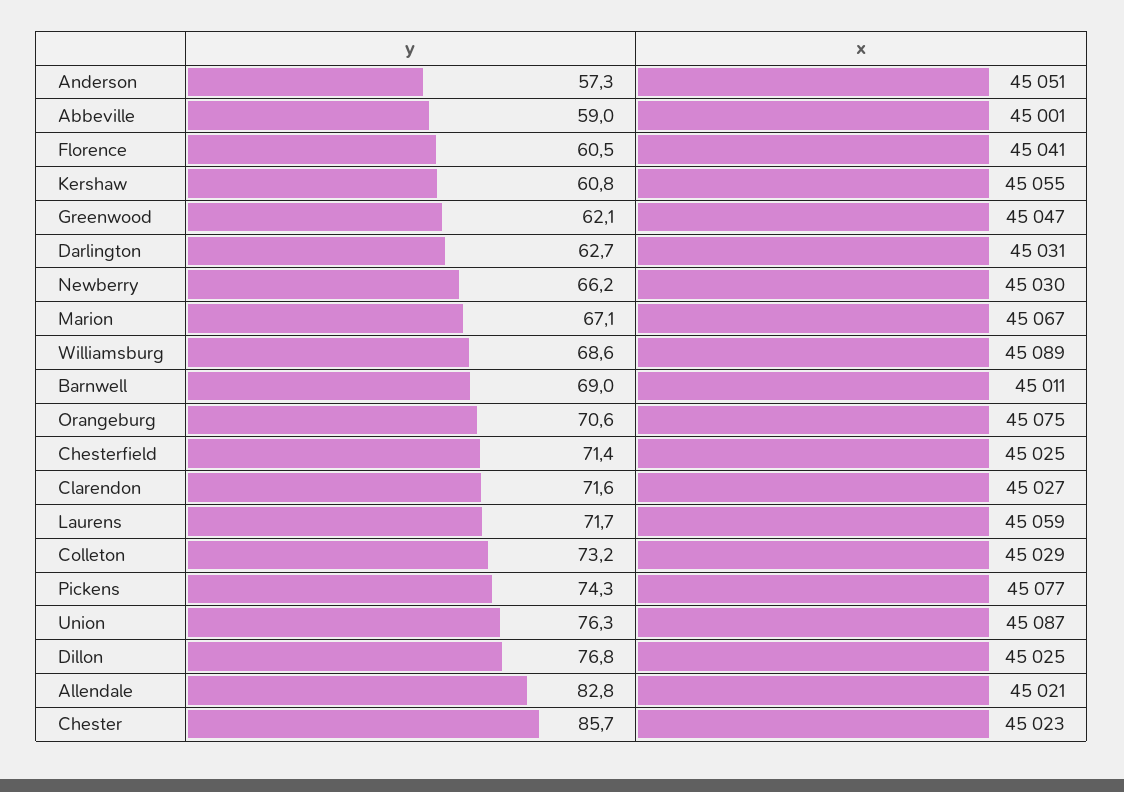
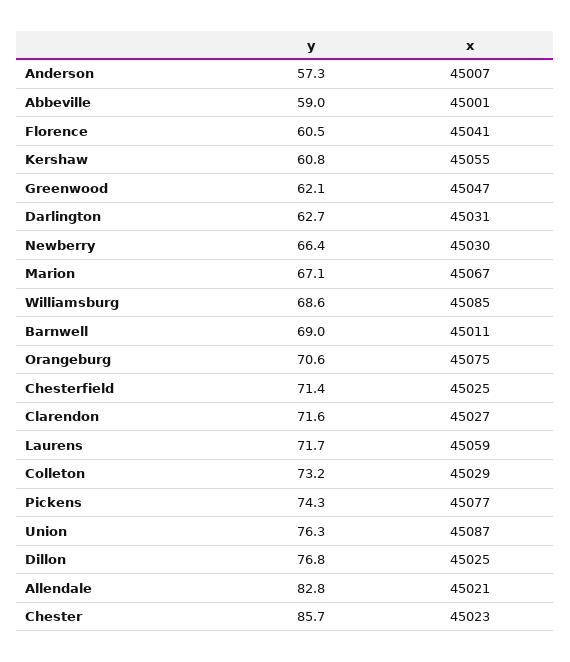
  {
    "y": {
      "Anderson": 57.3,
      "Abbeville": 59,
      "Florence": 60.5,
      "Kershaw": 60.8,
      "Greenwood": 62.1,
      "Darlington": 62.7,
-     "Newberry": 66.2,
+     "Newberry": 66.4,
      "Marion": 67.1,
      "Williamsburg": 68.6,
      "Barnwell": 69,
      "Orangeburg": 70.6,
      "Chesterfield": 71.4,
      "Clarendon": 71.6,
      "Laurens": 71.7,
      "Colleton": 73.2,
      "Pickens": 74.3,
      "Union": 76.3,
      "Dillon": 76.8,
      "Allendale": 82.8,
      "Chester": 85.7
    },
    "x": {
-     "Anderson": 45051,
+     "Anderson": 45007,
      "Abbeville": 45001,
      "Florence": 45041,
      "Kershaw": 45055,
      "Greenwood": 45047,
      "Darlington": 45031,
      "Newberry": 45030,
      "Marion": 45067,
-     "Williamsburg": 45089,
+     "Williamsburg": 45085,
      "Barnwell": 45011,
      "Orangeburg": 45075,
      "Chesterfield": 45025,
      "Clarendon": 45027,
      "Laurens": 45059,
      "Colleton": 45029,
      "Pickens": 45077,
      "Union": 45087,
      "Dillon": 45025,
      "Allendale": 45021,
      "Chester": 45023
    }
  }

